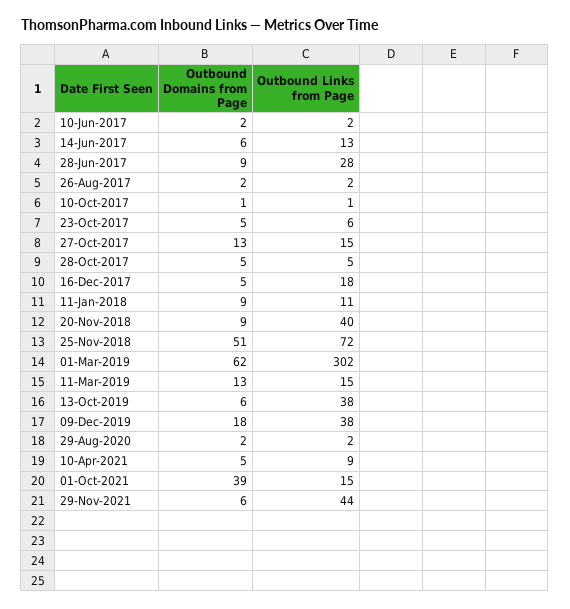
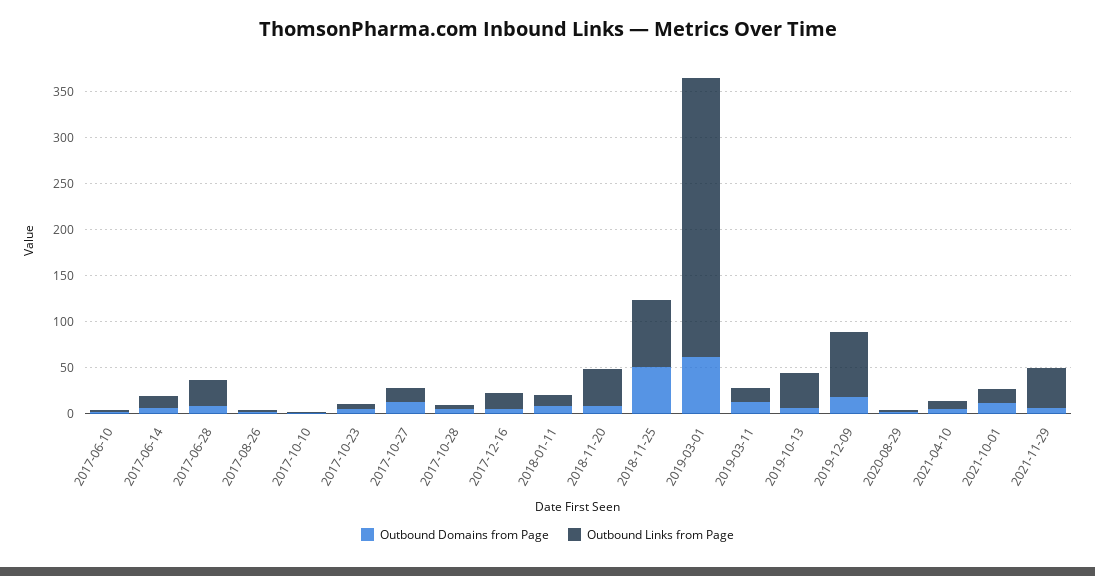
  {
    "Outbound Domains from Page": {
      "10-Jun-2017": 2,
      "14-Jun-2017": 6,
      "28-Jun-2017": 9,
      "26-Aug-2017": 2,
      "10-Oct-2017": 1,
      "23-Oct-2017": 5,
      "27-Oct-2017": 13,
      "28-Oct-2017": 5,
      "16-Dec-2017": 5,
      "11-Jan-2018": 9,
      "20-Nov-2018": 9,
      "25-Nov-2018": 51,
      "01-Mar-2019": 62,
      "11-Mar-2019": 13,
      "13-Oct-2019": 6,
      "09-Dec-2019": 18,
      "29-Aug-2020": 2,
      "10-Apr-2021": 5,
-     "01-Oct-2021": 39,
+     "01-Oct-2021": 10,
      "29-Nov-2021": 6
    },
    "Outbound Links from Page": {
      "10-Jun-2017": 2,
      "14-Jun-2017": 13,
      "28-Jun-2017": 28,
      "26-Aug-2017": 2,
      "10-Oct-2017": 1,
      "23-Oct-2017": 6,
      "27-Oct-2017": 15,
      "28-Oct-2017": 5,
      "16-Dec-2017": 18,
      "11-Jan-2018": 11,
      "20-Nov-2018": 40,
      "25-Nov-2018": 72,
      "01-Mar-2019": 302,
      "11-Mar-2019": 15,
      "13-Oct-2019": 38,
-     "09-Dec-2019": 38,
+     "09-Dec-2019": 70,
      "29-Aug-2020": 2,
      "10-Apr-2021": 9,
      "01-Oct-2021": 15,
      "29-Nov-2021": 44
    }
  }

